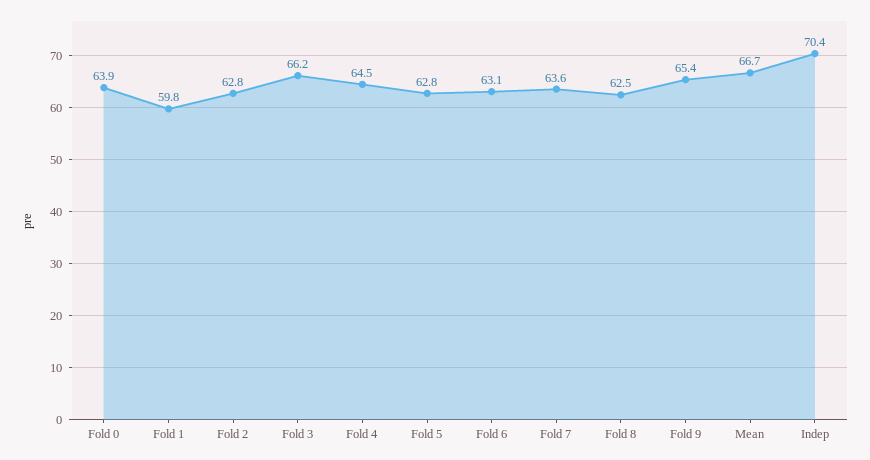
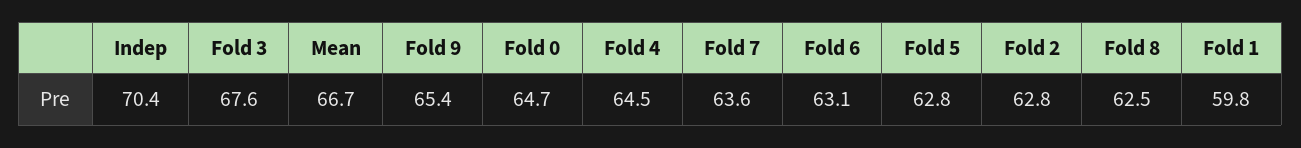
  {
-   "Fold 0": 63.9,
+   "Fold 0": 64.7,
    "Fold 1": 59.8,
    "Fold 2": 62.8,
-   "Fold 3": 66.2,
+   "Fold 3": 67.6,
    "Fold 4": 64.5,
    "Fold 5": 62.8,
    "Fold 6": 63.1,
    "Fold 7": 63.6,
    "Fold 8": 62.5,
    "Fold 9": 65.4,
    "Mean": 66.7,
    "Indep": 70.4
  }

